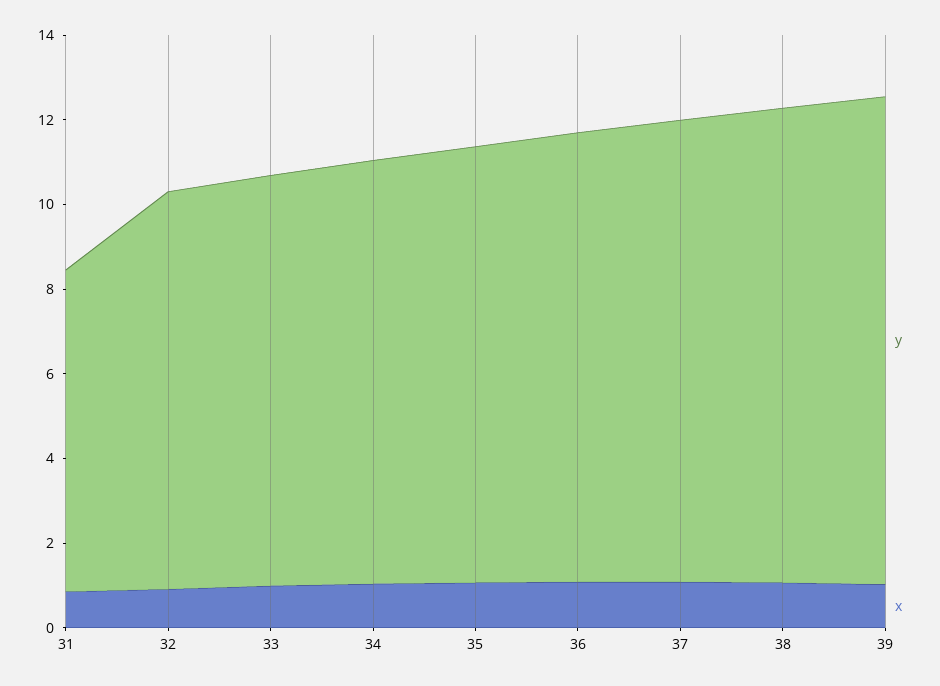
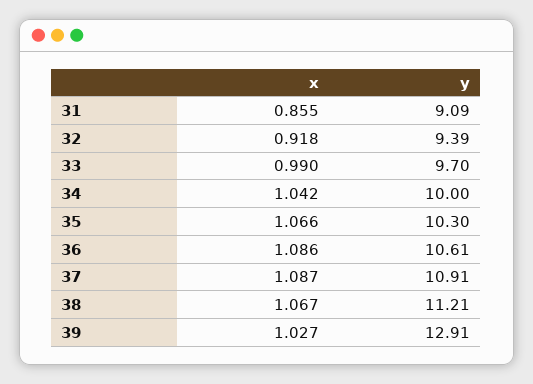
  {
    "y": {
-     "31": 7.5,
+     "31": 9.09,
      "32": 9.39,
      "33": 9.7,
      "34": 10,
      "35": 10.3,
      "36": 10.61,
      "37": 10.91,
      "38": 11.21,
-     "39": 11.5
+     "39": 12.91
    },
    "x": {
      "31": 0.855,
      "32": 0.918,
      "33": 0.99,
      "34": 1.042,
      "35": 1.066,
      "36": 1.086,
      "37": 1.087,
      "38": 1.067,
      "39": 1.027
    }
  }

